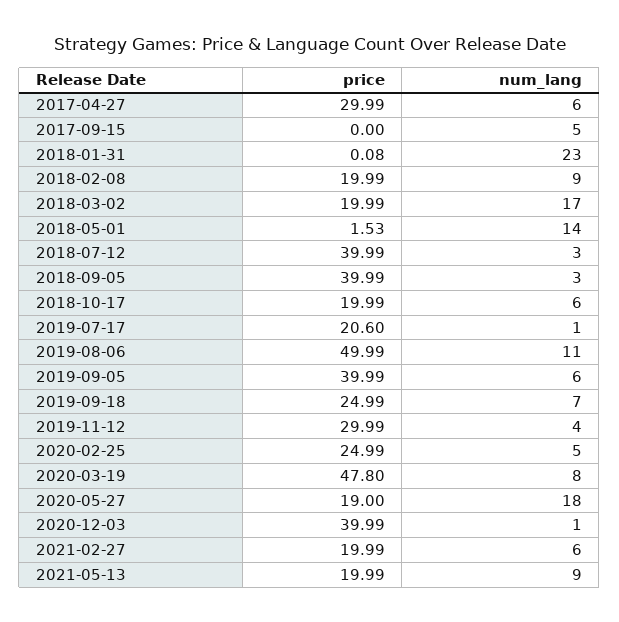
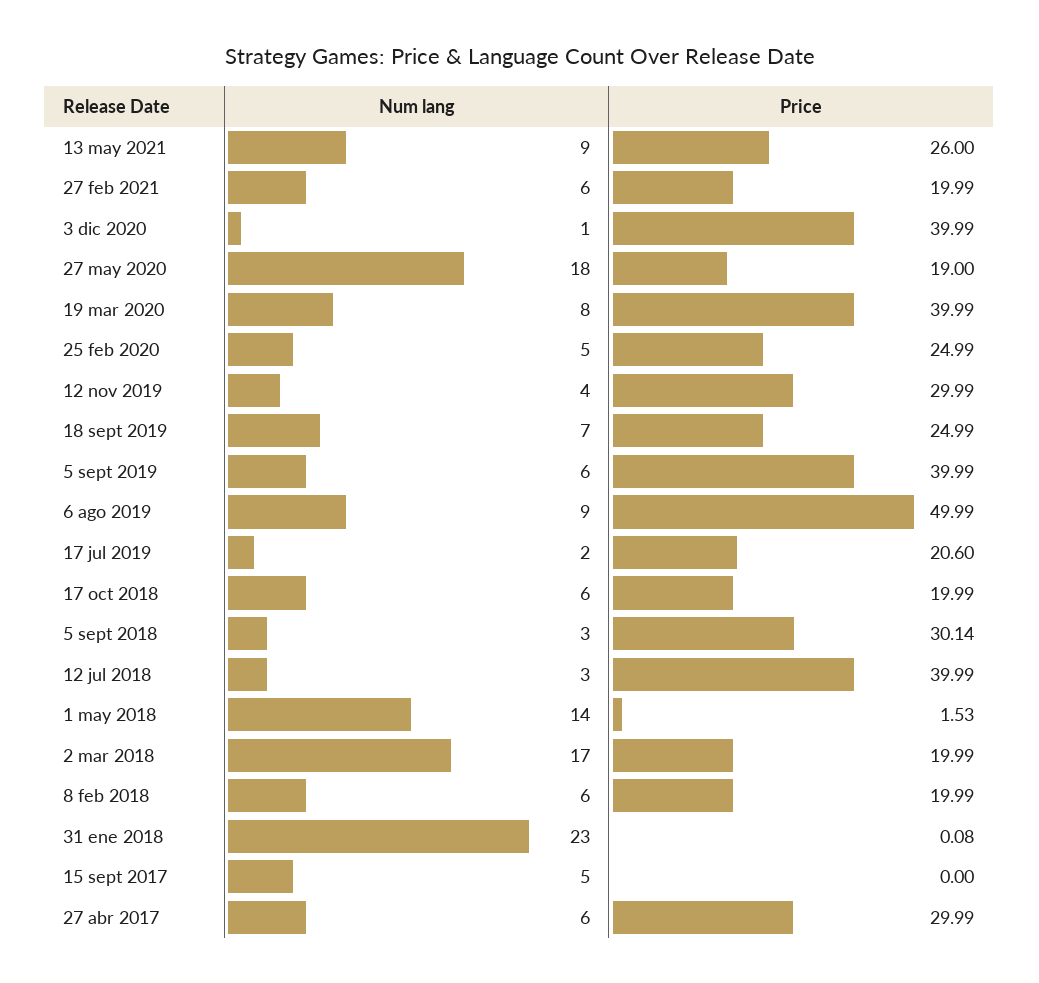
  {
    "price": {
      "2017-04-27": 29.99,
      "2017-09-15": 0,
      "2018-01-31": 0.08,
      "2018-02-08": 19.99,
      "2018-03-02": 19.99,
      "2018-05-01": 1.53,
      "2018-07-12": 39.99,
-     "2018-09-05": 39.99,
+     "2018-09-05": 30.14,
      "2018-10-17": 19.99,
      "2019-07-17": 20.6,
      "2019-08-06": 49.99,
      "2019-09-05": 39.99,
      "2019-09-18": 24.99,
      "2019-11-12": 29.99,
      "2020-02-25": 24.99,
-     "2020-03-19": 47.8,
+     "2020-03-19": 39.99,
      "2020-05-27": 19,
      "2020-12-03": 39.99,
      "2021-02-27": 19.99,
-     "2021-05-13": 19.99
+     "2021-05-13": 26
    },
    "num_lang": {
      "2017-04-27": 6,
      "2017-09-15": 5,
      "2018-01-31": 23,
-     "2018-02-08": 9,
+     "2018-02-08": 6,
      "2018-03-02": 17,
      "2018-05-01": 14,
      "2018-07-12": 3,
      "2018-09-05": 3,
      "2018-10-17": 6,
-     "2019-07-17": 1,
+     "2019-07-17": 2,
-     "2019-08-06": 11,
+     "2019-08-06": 9,
      "2019-09-05": 6,
      "2019-09-18": 7,
      "2019-11-12": 4,
      "2020-02-25": 5,
      "2020-03-19": 8,
      "2020-05-27": 18,
      "2020-12-03": 1,
      "2021-02-27": 6,
      "2021-05-13": 9
    }
  }

